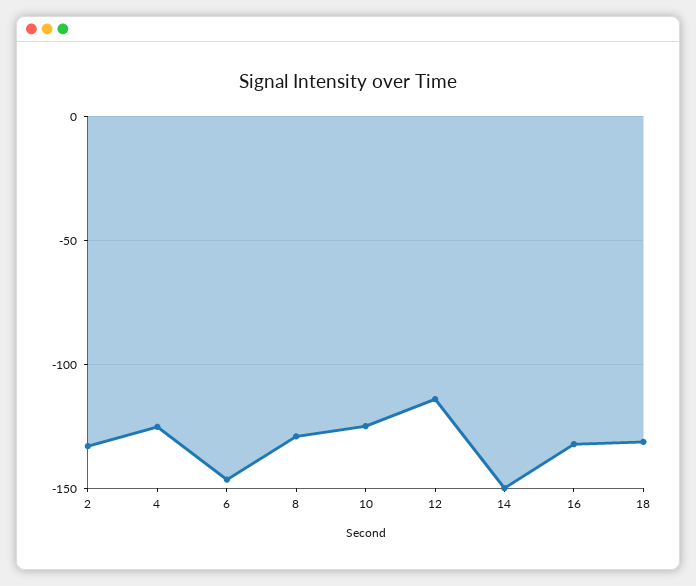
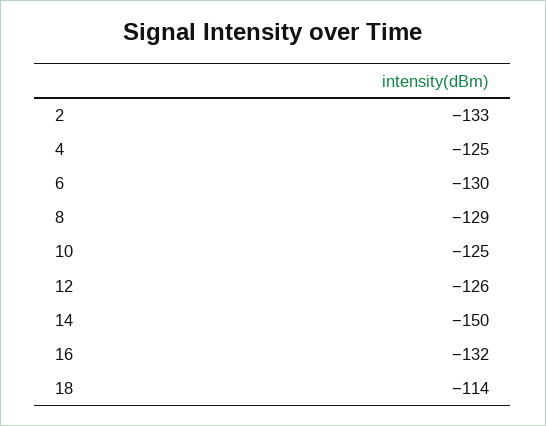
  {
    "2": -133,
    "4": -125,
-   "6": -145,
+   "6": -130,
    "8": -129,
    "10": -125,
-   "12": -115,
+   "12": -126,
    "14": -150,
    "16": -132,
-   "18": -130
+   "18": -114
  }

